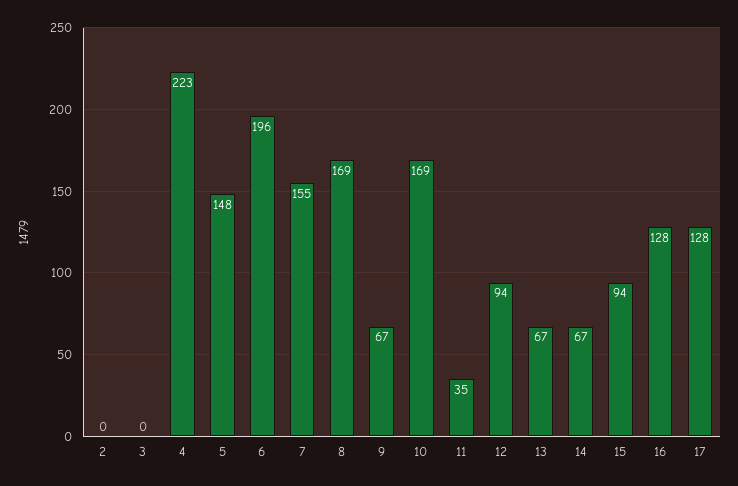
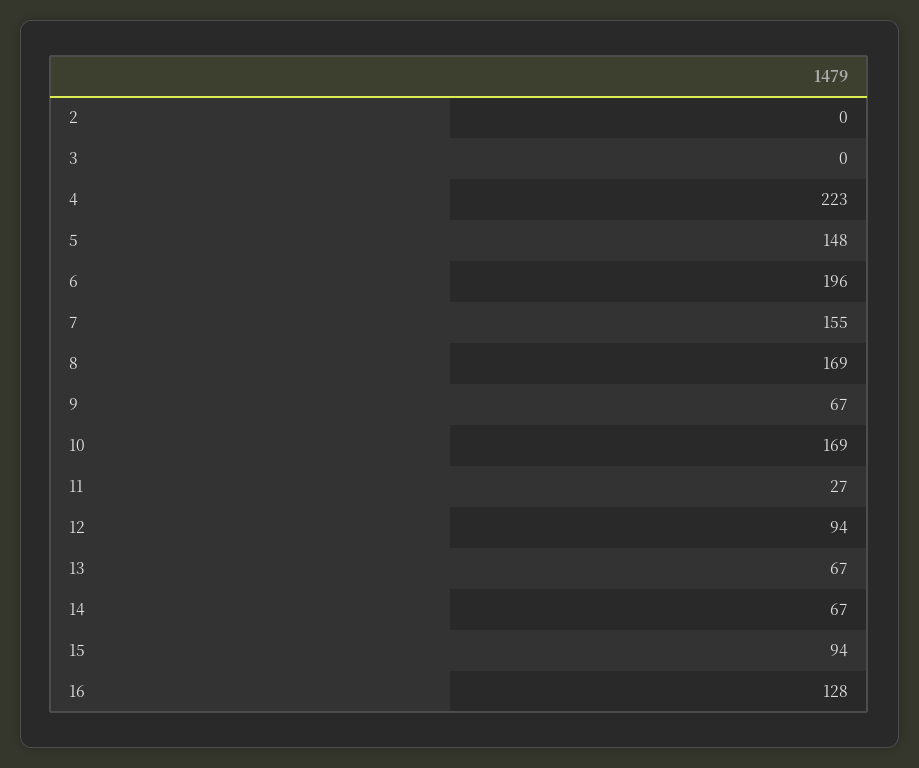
  {
    "2": 0,
    "3": 0,
    "4": 223,
    "5": 148,
    "6": 196,
    "7": 155,
    "8": 169,
    "9": 67,
    "10": 169,
-   "11": 35,
+   "11": 27,
    "12": 94,
    "13": 67,
    "14": 67,
    "15": 94,
-   "16": 128,
+   "16": 128
-   "17": 128
  }

